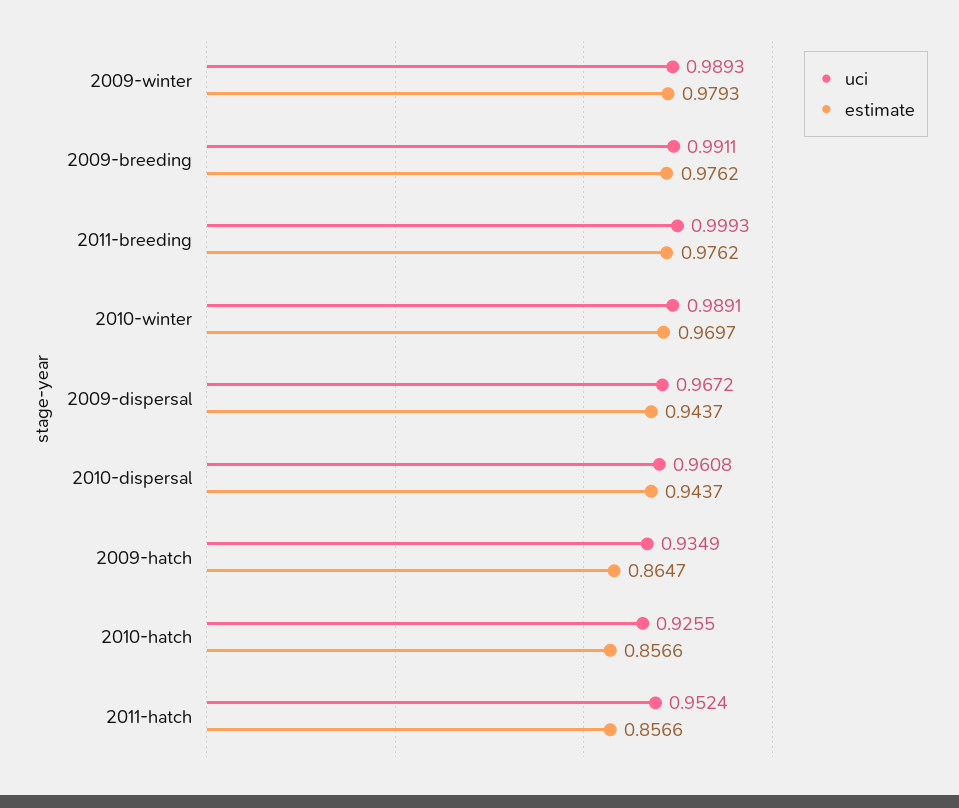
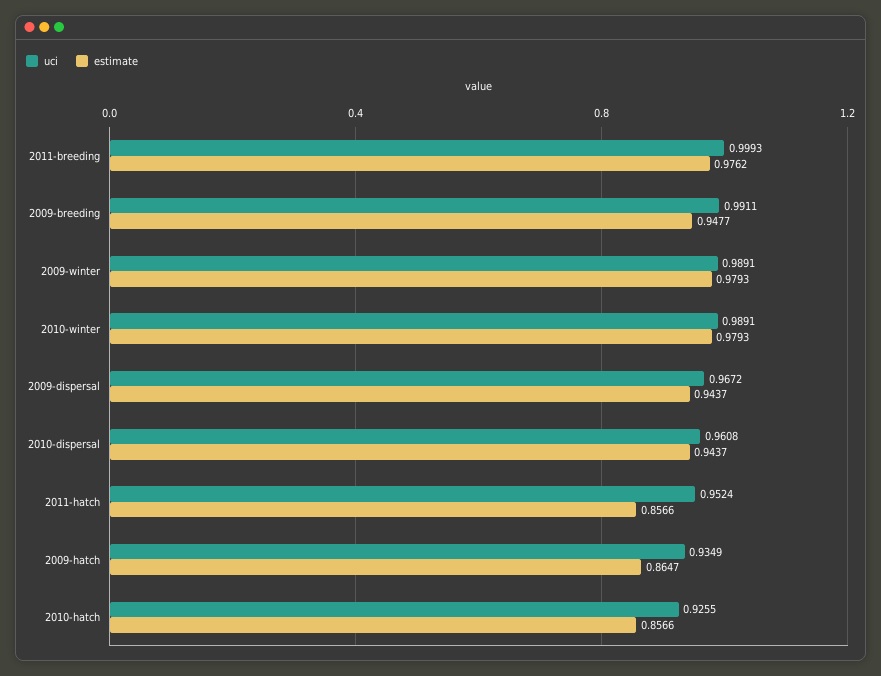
  {
    "uci": {
-     "2009-winter": 0.9893,
+     "2009-winter": 0.9891,
      "2009-breeding": 0.9911,
      "2011-breeding": 0.9993,
      "2010-winter": 0.9891,
      "2009-dispersal": 0.9672,
      "2010-dispersal": 0.9608,
      "2009-hatch": 0.9349,
      "2010-hatch": 0.9255,
      "2011-hatch": 0.9524
    },
    "estimate": {
      "2009-winter": 0.9793,
-     "2009-breeding": 0.9762,
+     "2009-breeding": 0.9477,
      "2011-breeding": 0.9762,
-     "2010-winter": 0.9697,
+     "2010-winter": 0.9793,
      "2009-dispersal": 0.9437,
      "2010-dispersal": 0.9437,
      "2009-hatch": 0.8647,
      "2010-hatch": 0.8566,
      "2011-hatch": 0.8566
    }
  }

